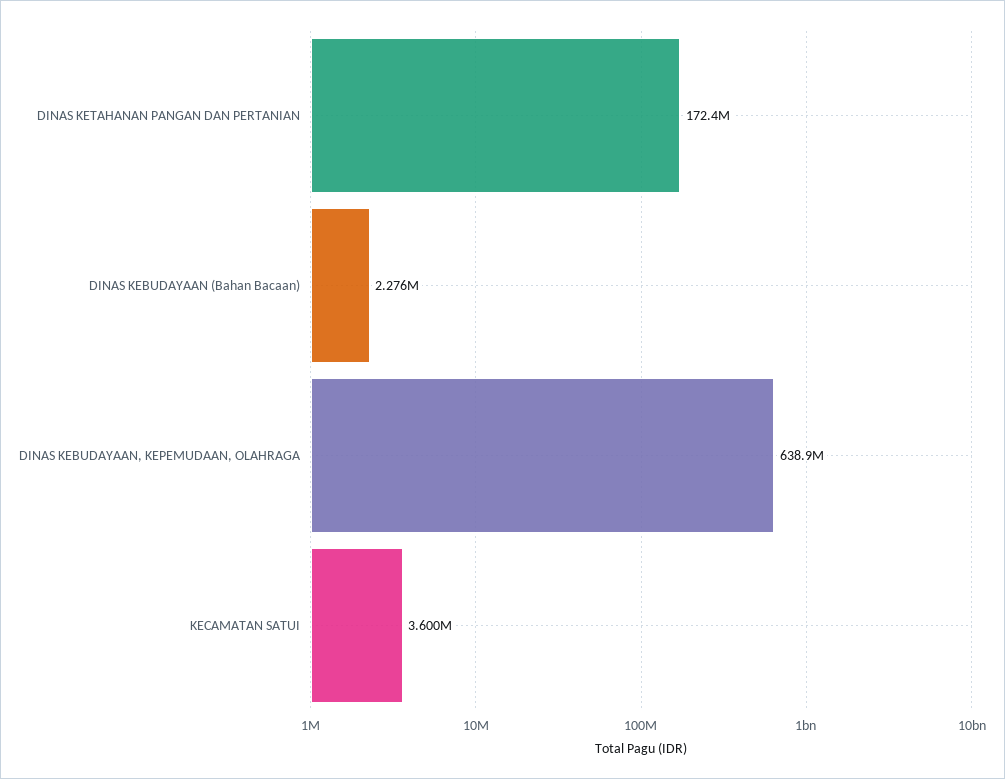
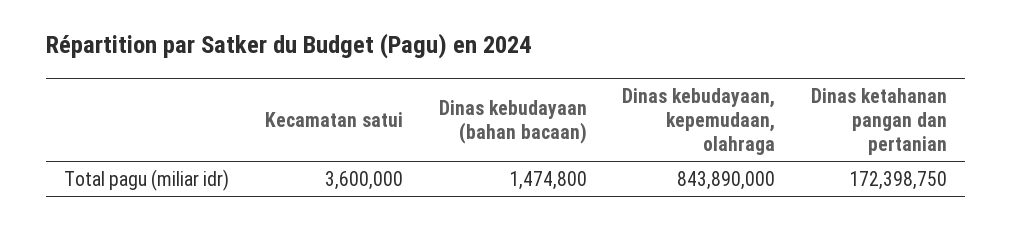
  {
    "DINAS KETAHANAN PANGAN DAN PERTANIAN": 172398750,
-   "DINAS KEBUDAYAAN (Bahan Bacaan)": 2276000,
+   "DINAS KEBUDAYAAN (Bahan Bacaan)": 1474800,
-   "DINAS KEBUDAYAAN, KEPEMUDAAN, OLAHRAGA": 638900000,
+   "DINAS KEBUDAYAAN, KEPEMUDAAN, OLAHRAGA": 843890000,
    "KECAMATAN SATUI": 3600000
  }

